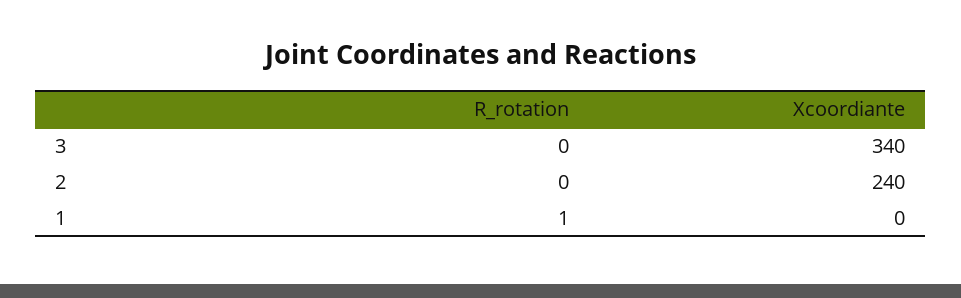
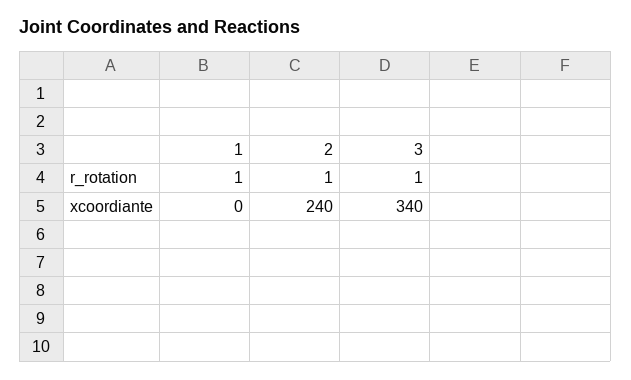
  {
    "R_rotation": {
-     "3": 0,
+     "3": 1,
-     "2": 0,
+     "2": 1,
      "1": 1
    },
    "Xcoordiante": {
      "3": 340,
      "2": 240,
      "1": 0
    }
  }

